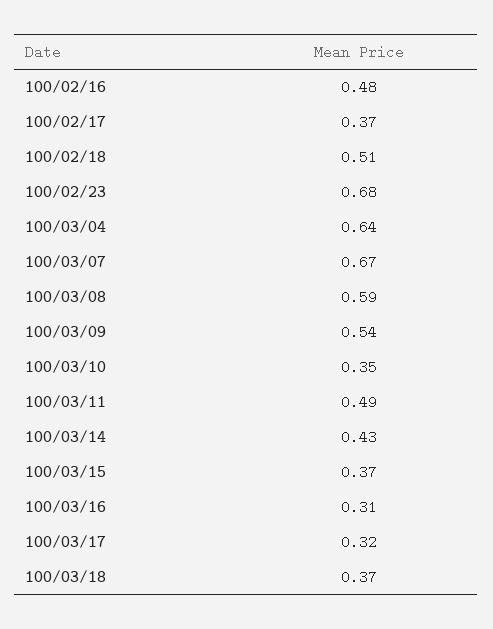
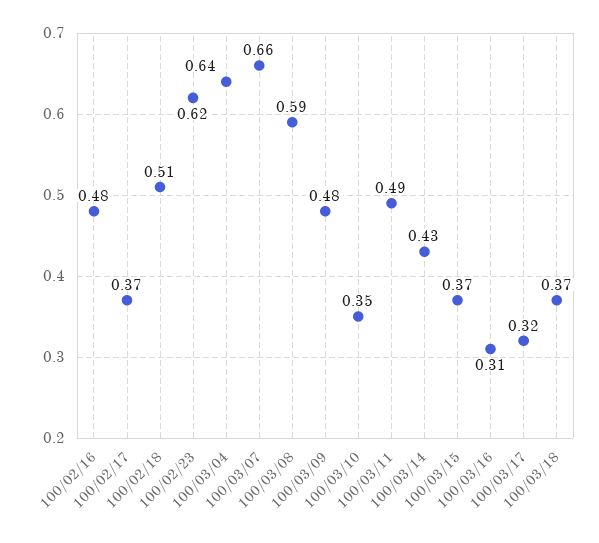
  {
    "100/02/16": 0.48,
    "100/02/17": 0.37,
    "100/02/18": 0.51,
-   "100/02/23": 0.68,
+   "100/02/23": 0.62,
    "100/03/04": 0.64,
-   "100/03/07": 0.67,
+   "100/03/07": 0.66,
    "100/03/08": 0.59,
-   "100/03/09": 0.54,
+   "100/03/09": 0.48,
    "100/03/10": 0.35,
    "100/03/11": 0.49,
    "100/03/14": 0.43,
    "100/03/15": 0.37,
    "100/03/16": 0.31,
    "100/03/17": 0.32,
    "100/03/18": 0.37
  }

